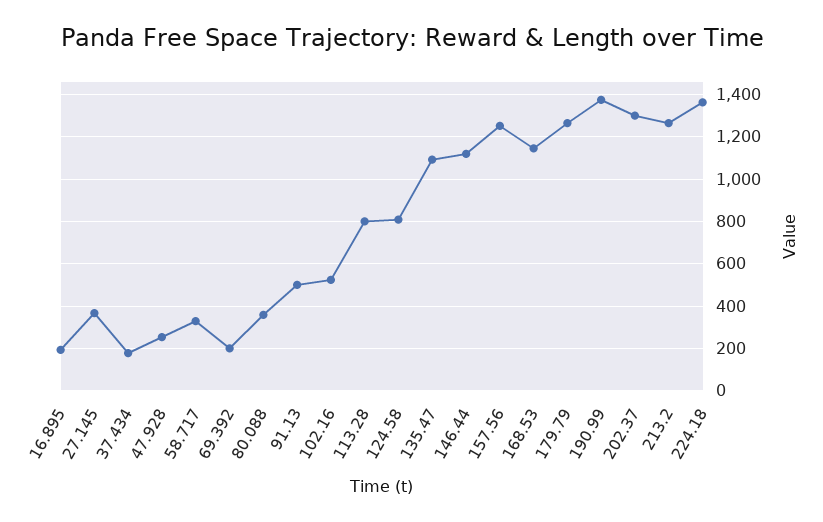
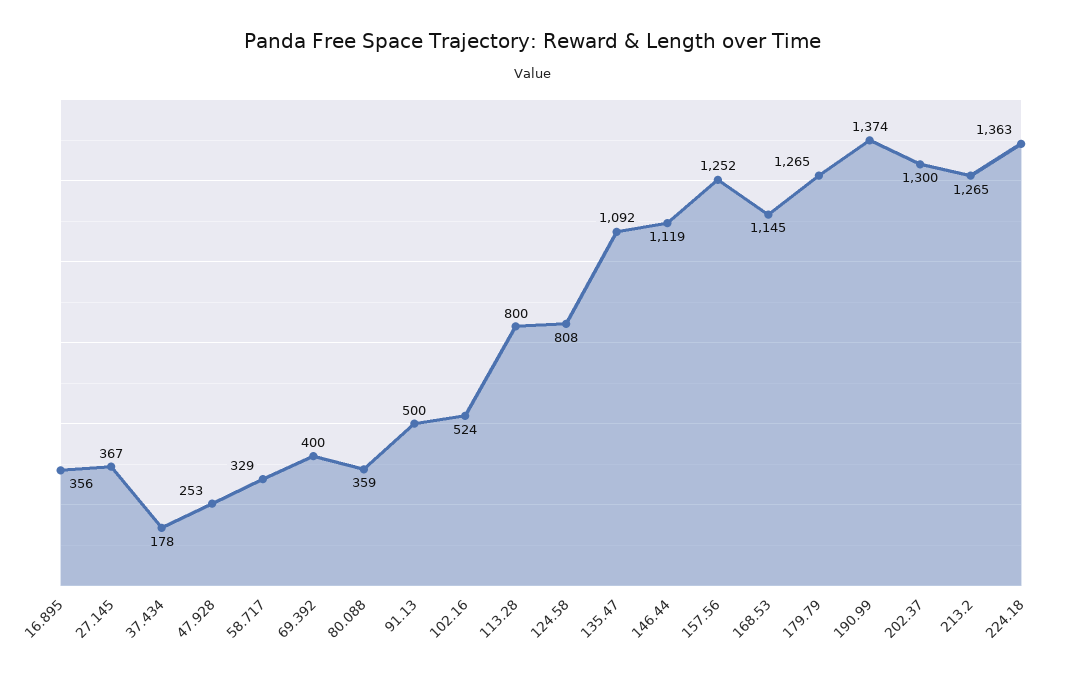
  {
-   "16.895": 200,
+   "16.895": 356,
    "27.145": 367,
    "37.434": 178,
    "47.928": 253,
    "58.717": 329,
-   "69.392": 200,
+   "69.392": 400,
    "80.088": 359,
    "91.13": 500,
    "102.16": 524,
    "113.28": 800,
    "124.58": 808,
    "135.47": 1092,
    "146.44": 1119,
    "157.56": 1252,
    "168.53": 1145,
    "179.79": 1265,
    "190.99": 1374,
    "202.37": 1300,
    "213.2": 1265,
    "224.18": 1363
  }

